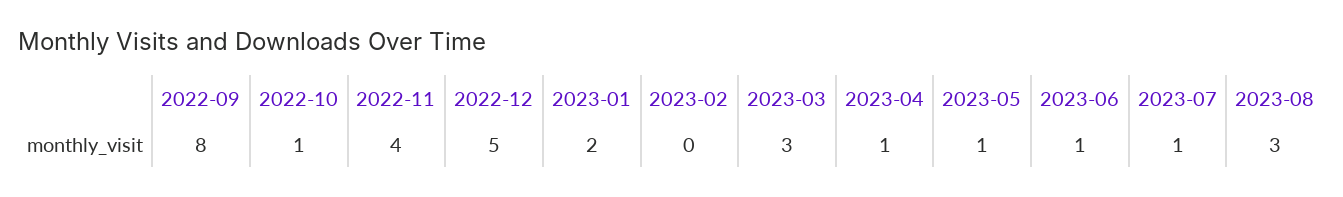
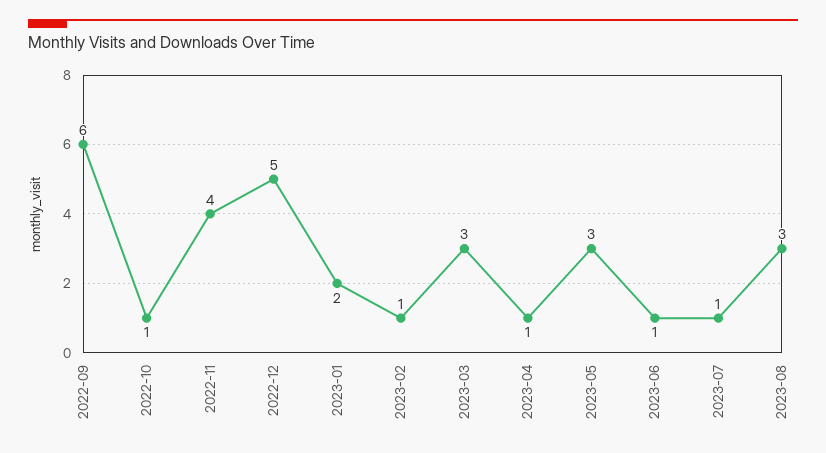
  {
-   "2022-09": 8,
+   "2022-09": 6,
    "2022-10": 1,
    "2022-11": 4,
    "2022-12": 5,
    "2023-01": 2,
-   "2023-02": 0,
+   "2023-02": 1,
    "2023-03": 3,
    "2023-04": 1,
-   "2023-05": 1,
+   "2023-05": 3,
    "2023-06": 1,
    "2023-07": 1,
    "2023-08": 3
  }

